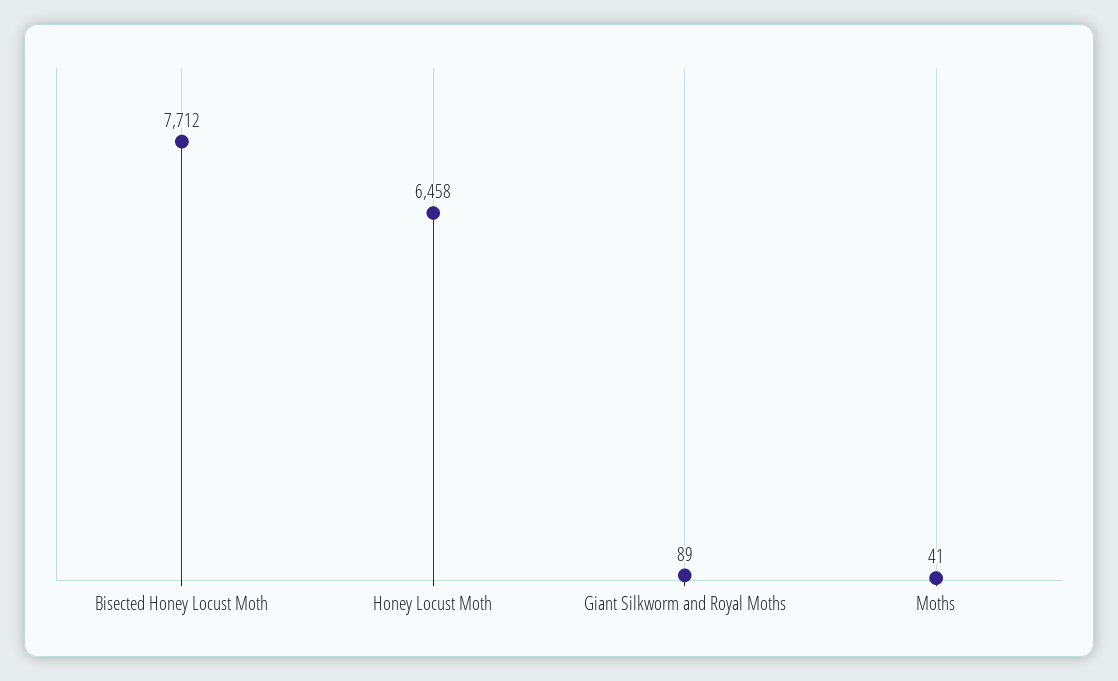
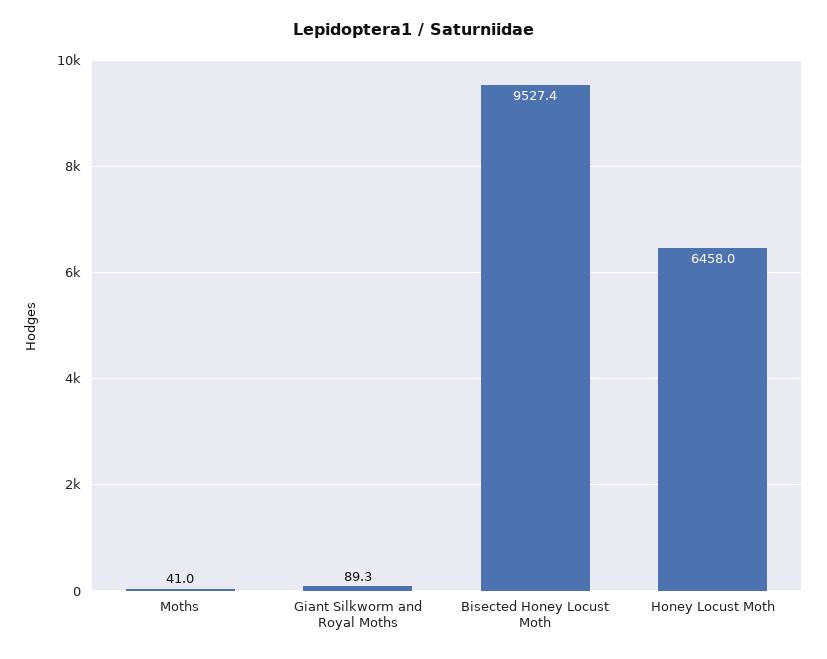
  {
-   "Bisected Honey Locust Moth": 7712,
+   "Bisected Honey Locust Moth": 9527.4,
    "Honey Locust Moth": 6458,
    "Giant Silkworm and Royal Moths": 89.3,
    "Moths": 41
  }

